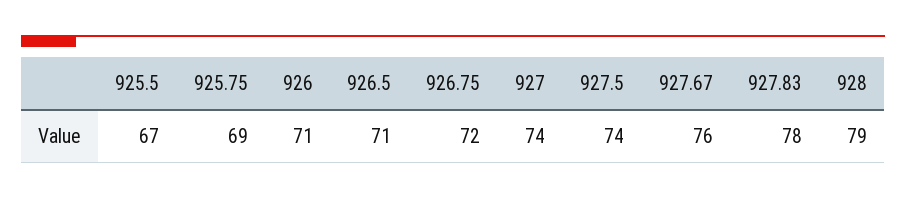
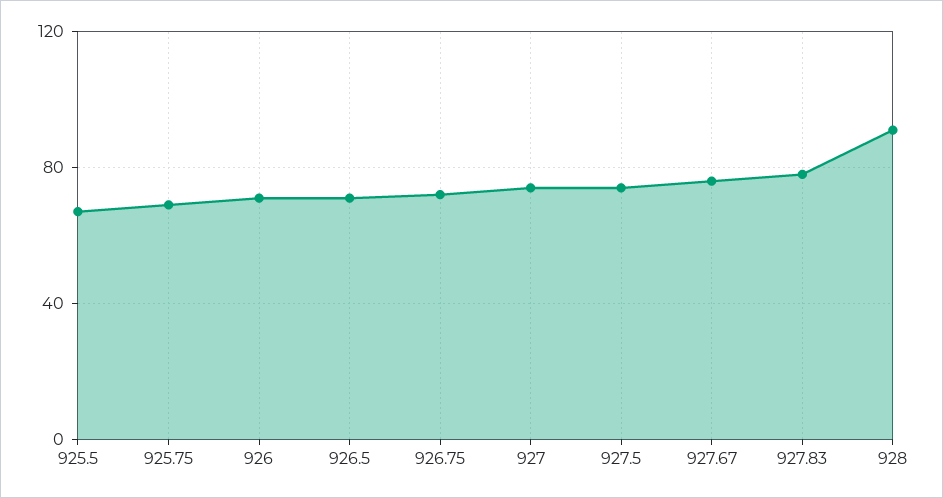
  {
    "925.5": 67,
    "925.75": 69,
    "926": 71,
    "926.5": 71,
    "926.75": 72,
    "927": 74,
    "927.5": 74,
    "927.67": 76,
    "927.83": 78,
-   "928": 79
+   "928": 90
  }

